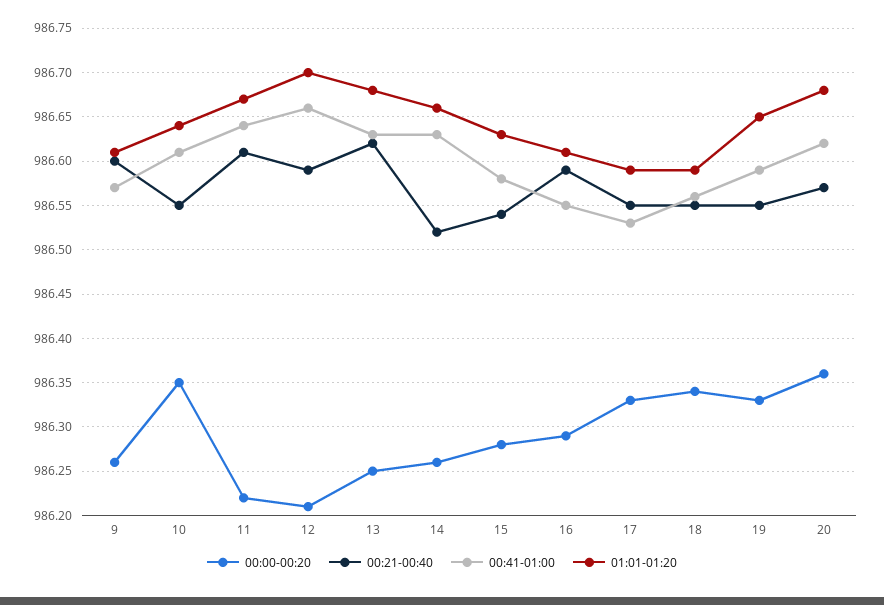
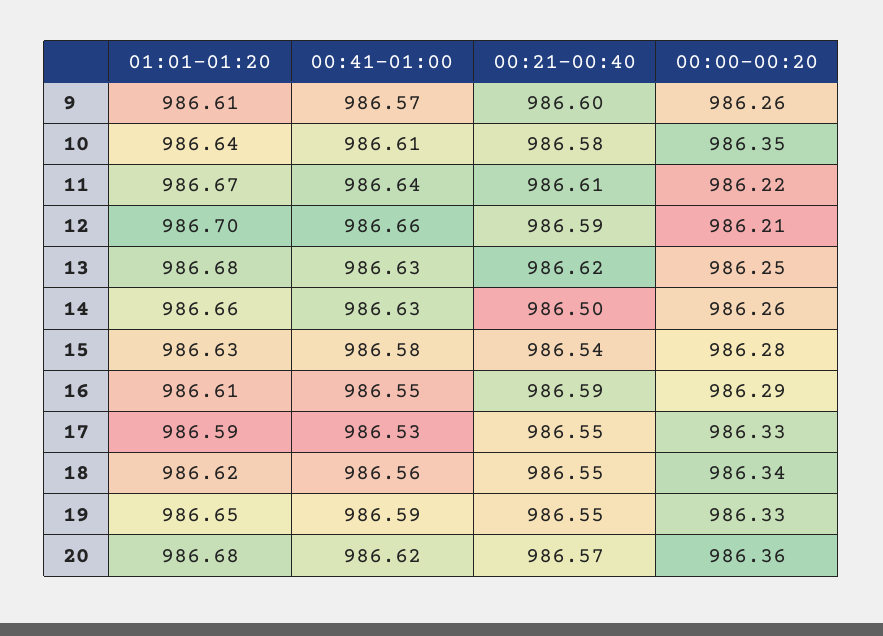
  {
    "00:00-00:20": {
      "9": 986.26,
      "10": 986.35,
      "11": 986.22,
      "12": 986.21,
      "13": 986.25,
      "14": 986.26,
      "15": 986.28,
      "16": 986.29,
      "17": 986.33,
      "18": 986.34,
      "19": 986.33,
      "20": 986.36
    },
    "00:21-00:40": {
      "9": 986.6,
-     "10": 986.55,
+     "10": 986.58,
      "11": 986.61,
      "12": 986.59,
      "13": 986.62,
-     "14": 986.52,
+     "14": 986.5,
      "15": 986.54,
      "16": 986.59,
      "17": 986.55,
      "18": 986.55,
      "19": 986.55,
      "20": 986.57
    },
    "00:41-01:00": {
      "9": 986.57,
      "10": 986.61,
      "11": 986.64,
      "12": 986.66,
      "13": 986.63,
      "14": 986.63,
      "15": 986.58,
      "16": 986.55,
      "17": 986.53,
      "18": 986.56,
      "19": 986.59,
      "20": 986.62
    },
    "01:01-01:20": {
      "9": 986.61,
      "10": 986.64,
      "11": 986.67,
      "12": 986.7,
      "13": 986.68,
      "14": 986.66,
      "15": 986.63,
      "16": 986.61,
      "17": 986.59,
-     "18": 986.59,
+     "18": 986.62,
      "19": 986.65,
      "20": 986.68
    }
  }

